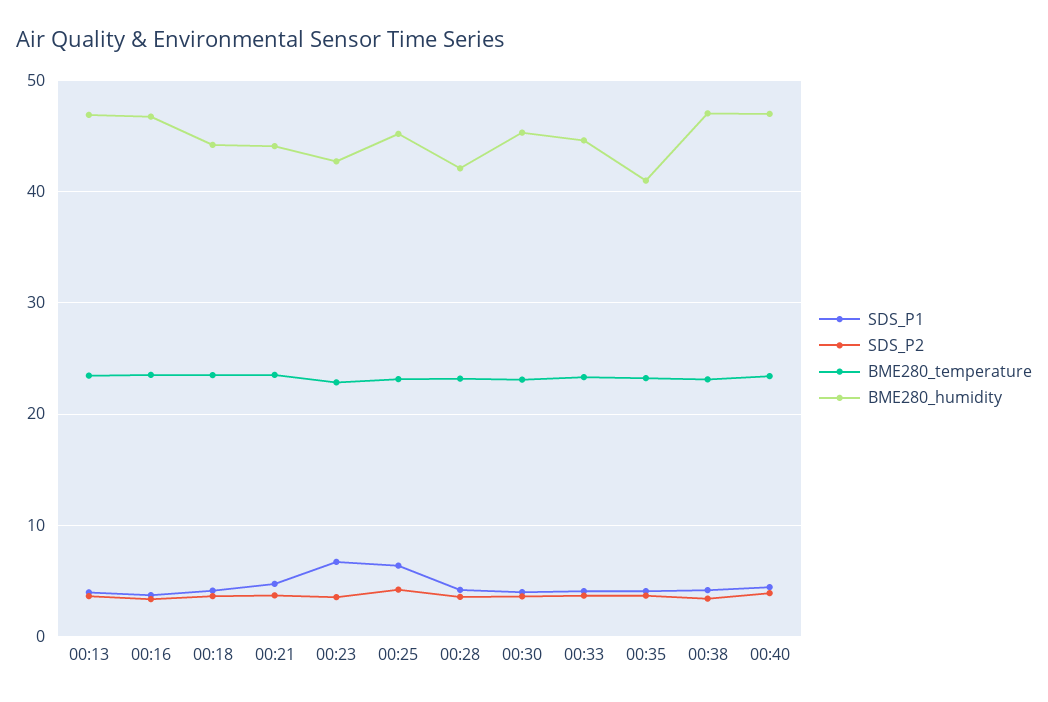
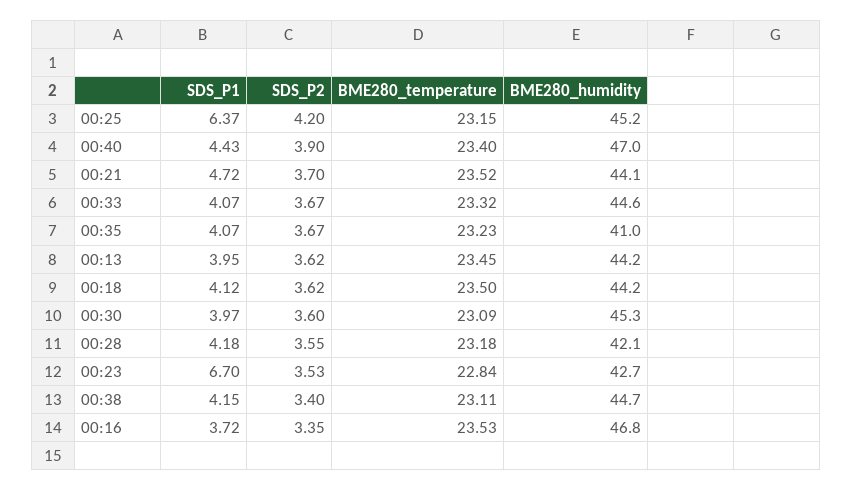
  {
    "SDS_P1": {
      "00:13": 3.95,
      "00:16": 3.72,
      "00:18": 4.12,
      "00:21": 4.72,
      "00:23": 6.7,
      "00:25": 6.37,
      "00:28": 4.18,
      "00:30": 3.97,
      "00:33": 4.07,
      "00:35": 4.07,
      "00:38": 4.15,
      "00:40": 4.43
    },
    "SDS_P2": {
      "00:13": 3.62,
      "00:16": 3.35,
      "00:18": 3.62,
      "00:21": 3.7,
      "00:23": 3.53,
      "00:25": 4.2,
      "00:28": 3.55,
      "00:30": 3.6,
      "00:33": 3.67,
      "00:35": 3.67,
      "00:38": 3.4,
      "00:40": 3.9
    },
    "BME280_temperature": {
      "00:13": 23.45,
      "00:16": 23.53,
      "00:18": 23.5,
      "00:21": 23.52,
      "00:23": 22.84,
      "00:25": 23.15,
      "00:28": 23.18,
      "00:30": 23.09,
      "00:33": 23.32,
      "00:35": 23.23,
      "00:38": 23.11,
      "00:40": 23.4
    },
    "BME280_humidity": {
-     "00:13": 47,
+     "00:13": 44.2,
      "00:16": 46.8,
      "00:18": 44.2,
      "00:21": 44.1,
      "00:23": 42.7,
      "00:25": 45.2,
      "00:28": 42.1,
      "00:30": 45.3,
      "00:33": 44.6,
      "00:35": 41,
-     "00:38": 47,
+     "00:38": 44.7,
      "00:40": 47
    }
  }

